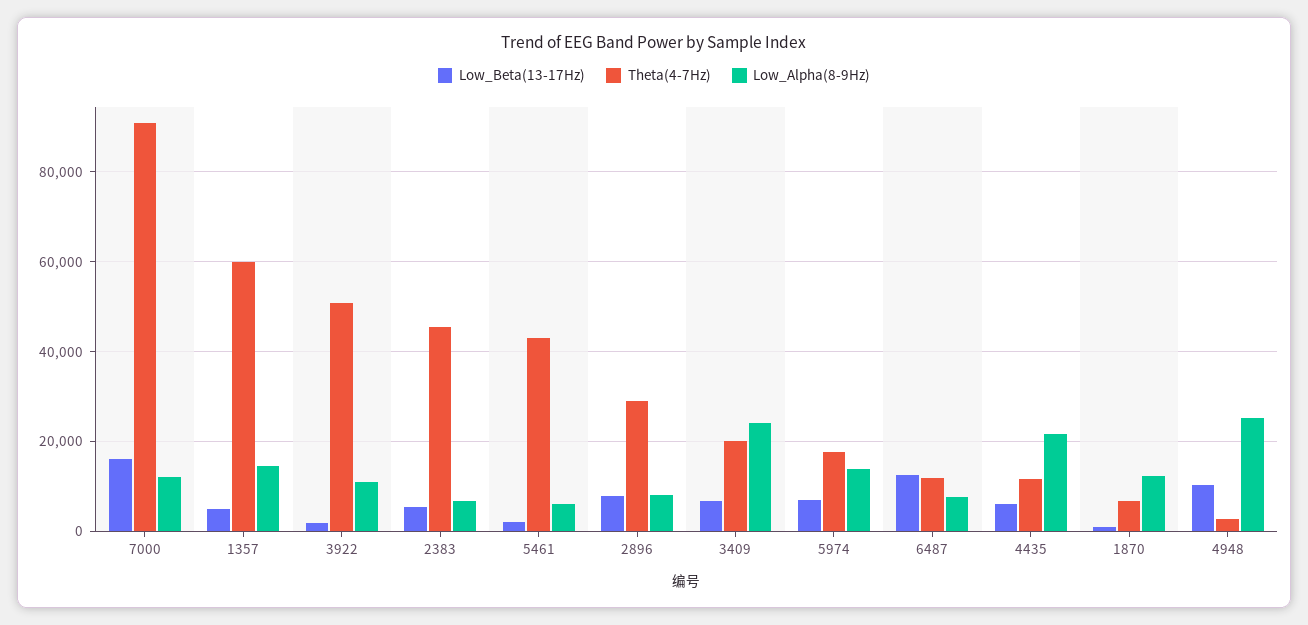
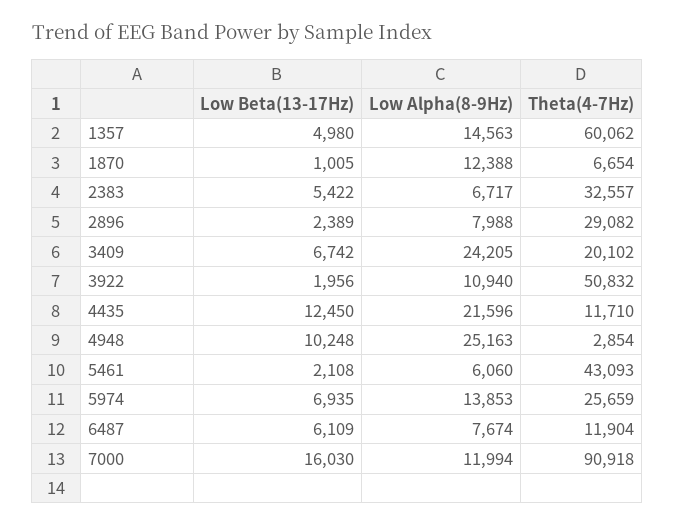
  {
    "Low_Beta(13-17Hz)": {
      "7000": 16030,
      "1357": 4980,
      "3922": 1956,
      "2383": 5422,
      "5461": 2108,
-     "2896": 8000,
+     "2896": 2389,
      "3409": 6742,
      "5974": 6935,
-     "6487": 12000,
+     "6487": 6109,
-     "4435": 6000,
+     "4435": 12450,
      "1870": 1005,
      "4948": 10248
    },
    "Theta(4-7Hz)": {
      "7000": 90918,
      "1357": 60062,
      "3922": 50832,
-     "2383": 46000,
+     "2383": 32557,
      "5461": 43093,
      "2896": 29082,
      "3409": 20102,
-     "5974": 18000,
+     "5974": 25659,
      "6487": 11904,
      "4435": 11710,
      "1870": 6654,
      "4948": 2854
    },
    "Low_Alpha(8-9Hz)": {
      "7000": 11994,
      "1357": 14563,
      "3922": 10940,
      "2383": 6717,
      "5461": 6060,
      "2896": 7988,
      "3409": 24205,
      "5974": 13853,
      "6487": 7674,
      "4435": 21596,
      "1870": 12388,
      "4948": 25163
    }
  }

